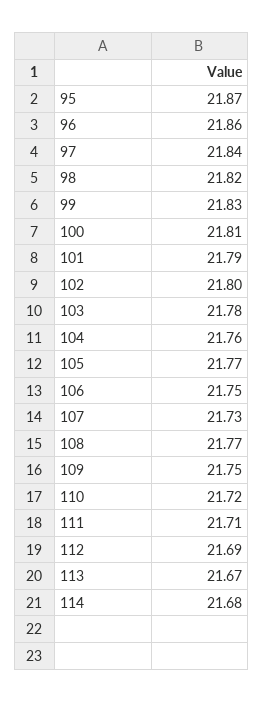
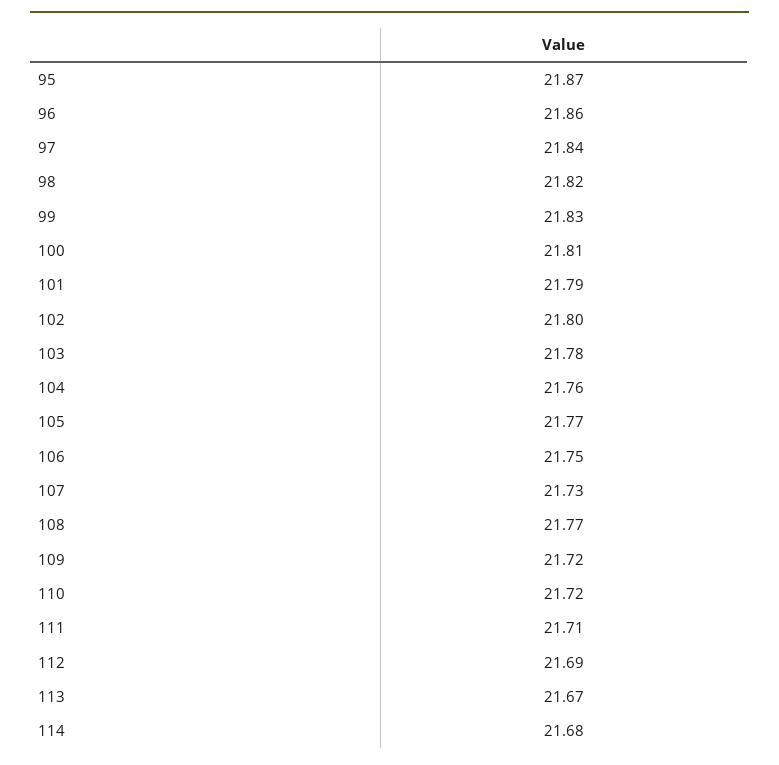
  {
    "95": 21.87,
    "96": 21.86,
    "97": 21.84,
    "98": 21.82,
    "99": 21.83,
    "100": 21.81,
    "101": 21.79,
    "102": 21.8,
    "103": 21.78,
    "104": 21.76,
    "105": 21.77,
    "106": 21.75,
    "107": 21.73,
    "108": 21.77,
-   "109": 21.75,
+   "109": 21.72,
    "110": 21.72,
    "111": 21.71,
    "112": 21.69,
    "113": 21.67,
    "114": 21.68
  }

